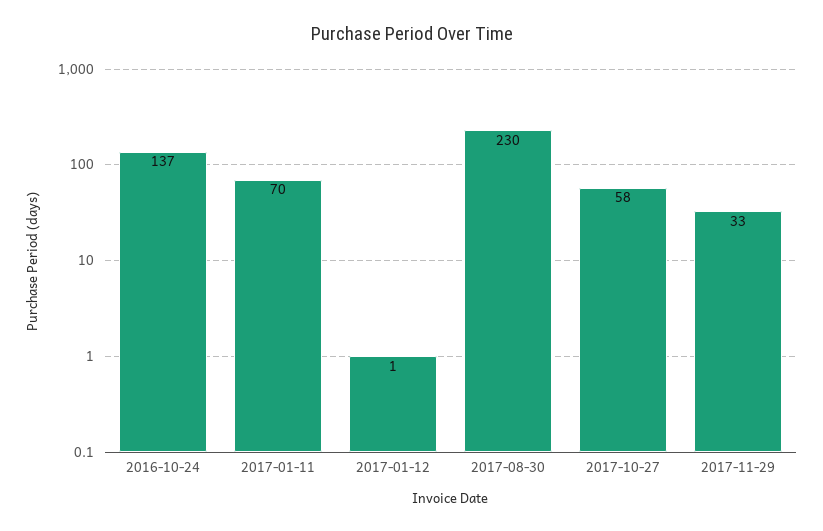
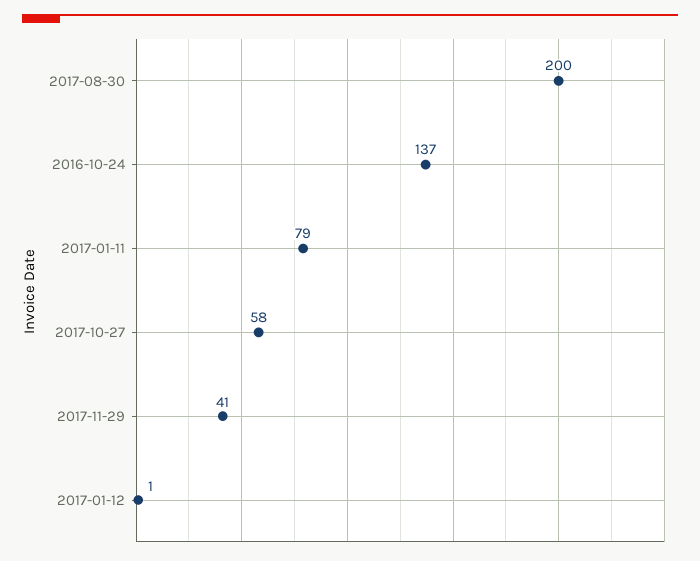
  {
    "2016-10-24": 137,
-   "2017-01-11": 70,
+   "2017-01-11": 79,
    "2017-01-12": 1,
-   "2017-08-30": 230,
+   "2017-08-30": 200,
    "2017-10-27": 58,
-   "2017-11-29": 33
+   "2017-11-29": 41
  }

